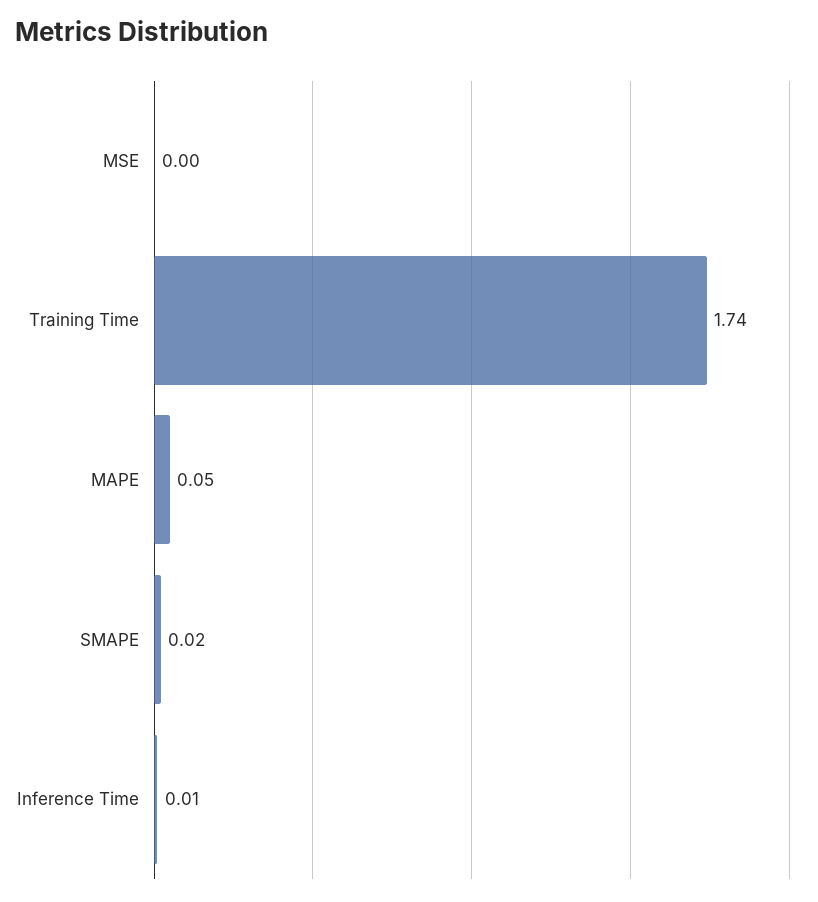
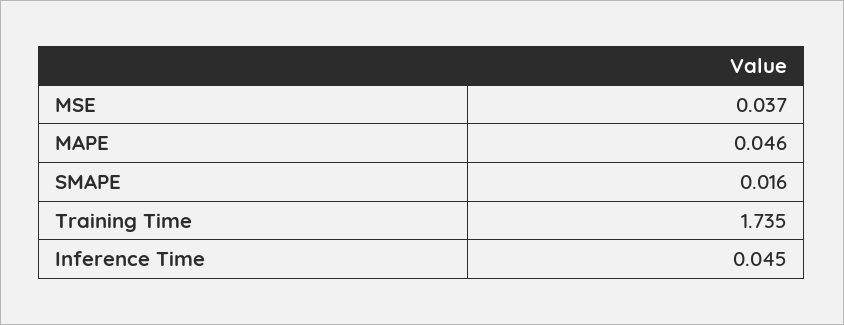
  {
-   "MSE": 0,
+   "MSE": 0.037,
    "Training Time": 1.735,
    "MAPE": 0.046,
    "SMAPE": 0.016,
-   "Inference Time": 0.01
+   "Inference Time": 0.045
  }

